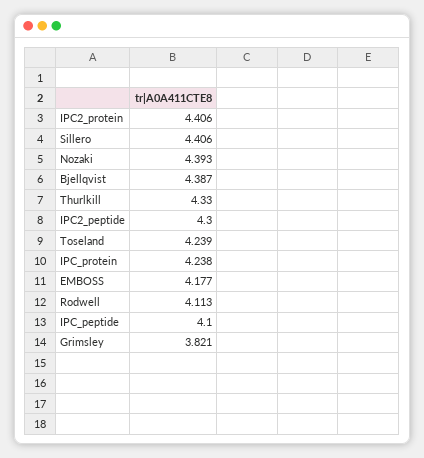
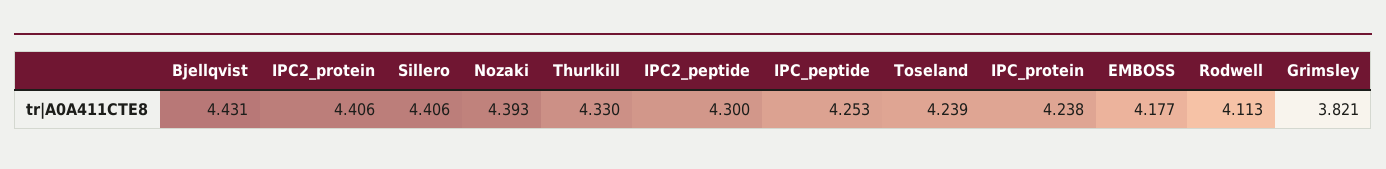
  {
    "IPC2_protein": 4.406,
    "Sillero": 4.406,
    "Nozaki": 4.393,
-   "Bjellqvist": 4.387,
+   "Bjellqvist": 4.431,
    "Thurlkill": 4.33,
    "IPC2_peptide": 4.3,
    "Toseland": 4.239,
    "IPC_protein": 4.238,
    "EMBOSS": 4.177,
    "Rodwell": 4.113,
-   "IPC_peptide": 4.1,
+   "IPC_peptide": 4.253,
    "Grimsley": 3.821
  }

